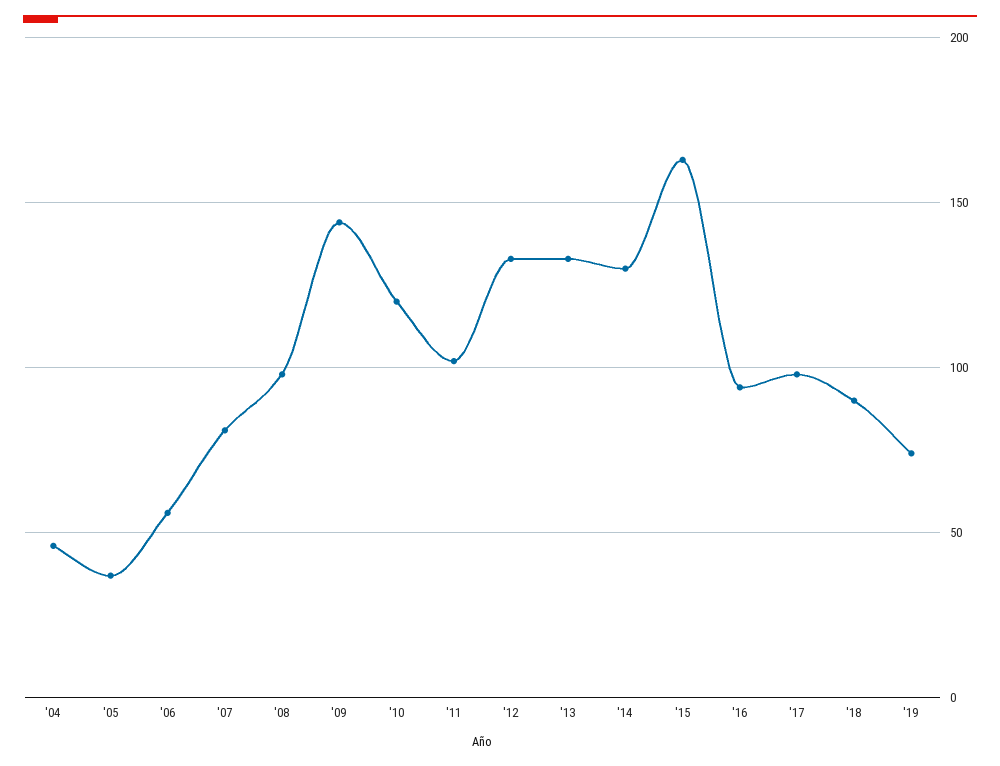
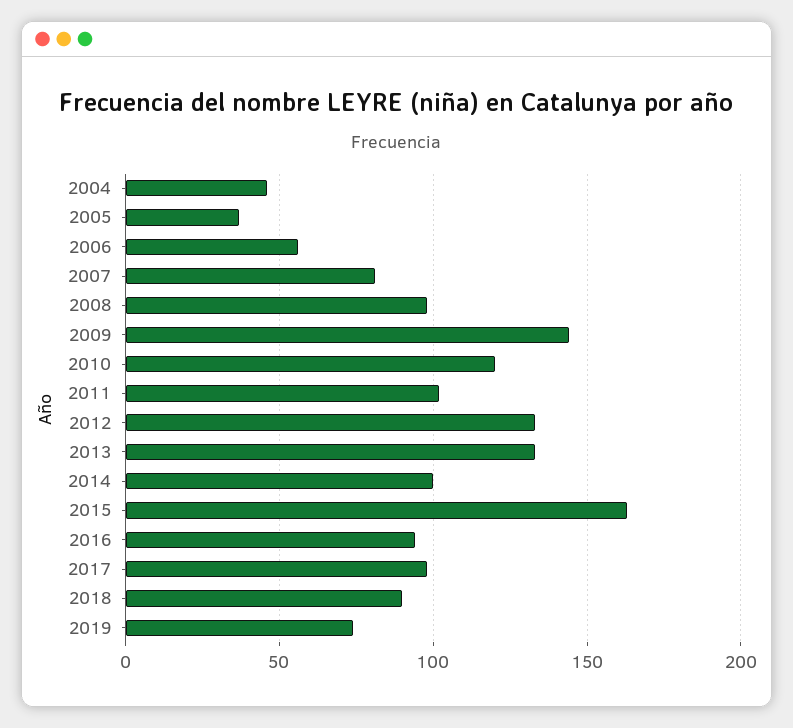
  {
    "'04": 45,
    "'05": 35,
    "'06": 55,
    "'07": 80,
    "'08": 100,
    "'09": 145,
    "'10": 120,
    "'11": 100,
    "'12": 135,
    "'13": 135,
-   "'14": 130,
+   "'14": 100,
    "'15": 165,
    "'16": 95,
    "'17": 100,
    "'18": 90,
    "'19": 75
  }

